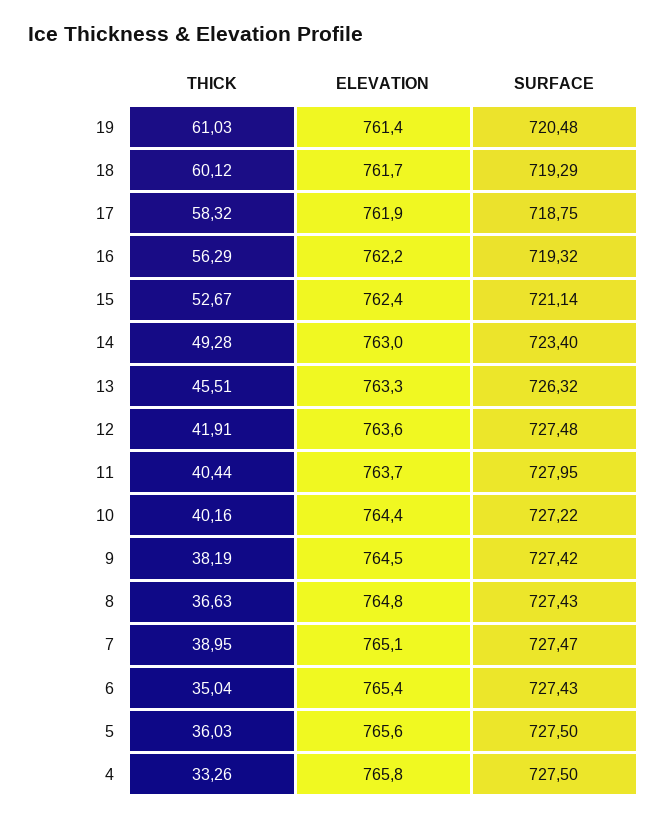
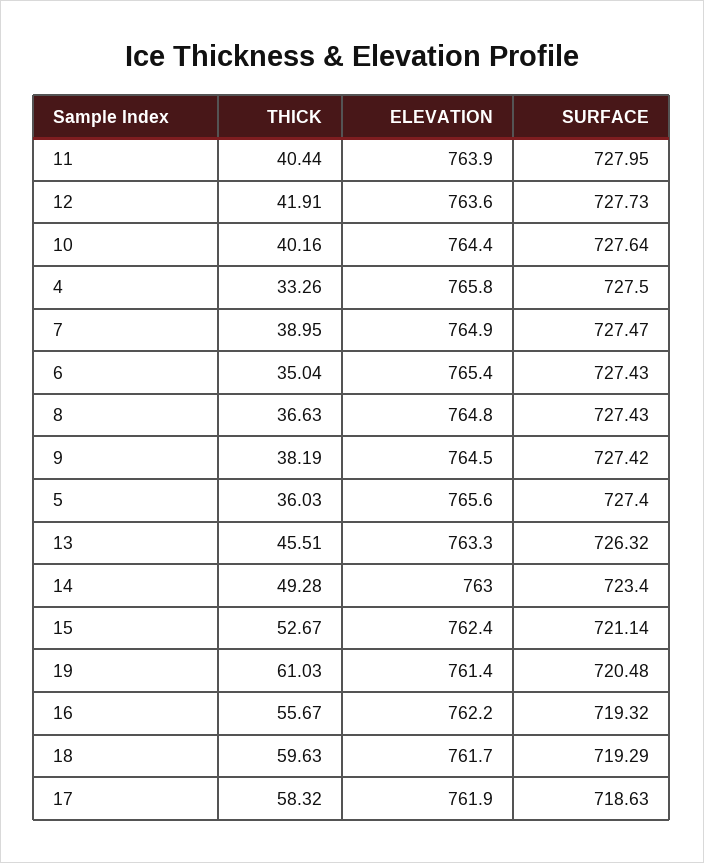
  {
    "THICK": {
      "19": 61.03,
-     "18": 60.12,
+     "18": 59.63,
      "17": 58.32,
-     "16": 56.29,
+     "16": 55.67,
      "15": 52.67,
      "14": 49.28,
      "13": 45.51,
      "12": 41.91,
      "11": 40.44,
      "10": 40.16,
      "9": 38.19,
      "8": 36.63,
      "7": 38.95,
      "6": 35.04,
      "5": 36.03,
      "4": 33.26
    },
    "ELEVATION": {
      "19": 761.4,
      "18": 761.7,
      "17": 761.9,
      "16": 762.2,
      "15": 762.4,
      "14": 763,
      "13": 763.3,
      "12": 763.6,
-     "11": 763.7,
+     "11": 763.9,
      "10": 764.4,
      "9": 764.5,
      "8": 764.8,
-     "7": 765.1,
+     "7": 764.9,
      "6": 765.4,
      "5": 765.6,
      "4": 765.8
    },
    "SURFACE": {
      "19": 720.48,
      "18": 719.29,
-     "17": 718.75,
+     "17": 718.63,
      "16": 719.32,
      "15": 721.14,
      "14": 723.4,
      "13": 726.32,
-     "12": 727.48,
+     "12": 727.73,
      "11": 727.95,
-     "10": 727.22,
+     "10": 727.64,
      "9": 727.42,
      "8": 727.43,
      "7": 727.47,
      "6": 727.43,
-     "5": 727.5,
+     "5": 727.4,
      "4": 727.5
    }
  }

